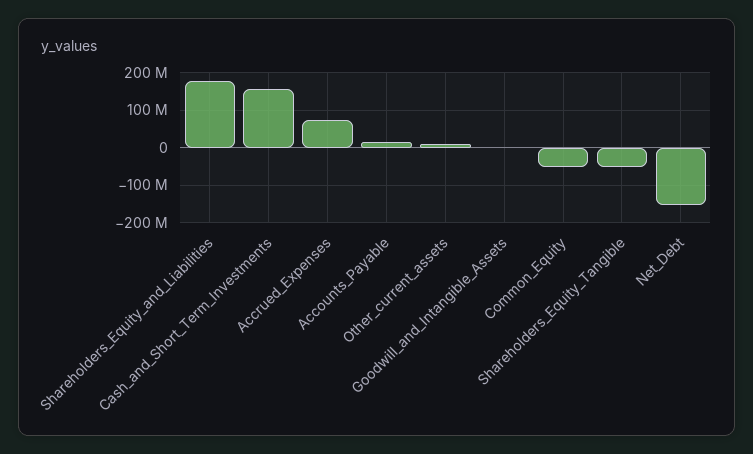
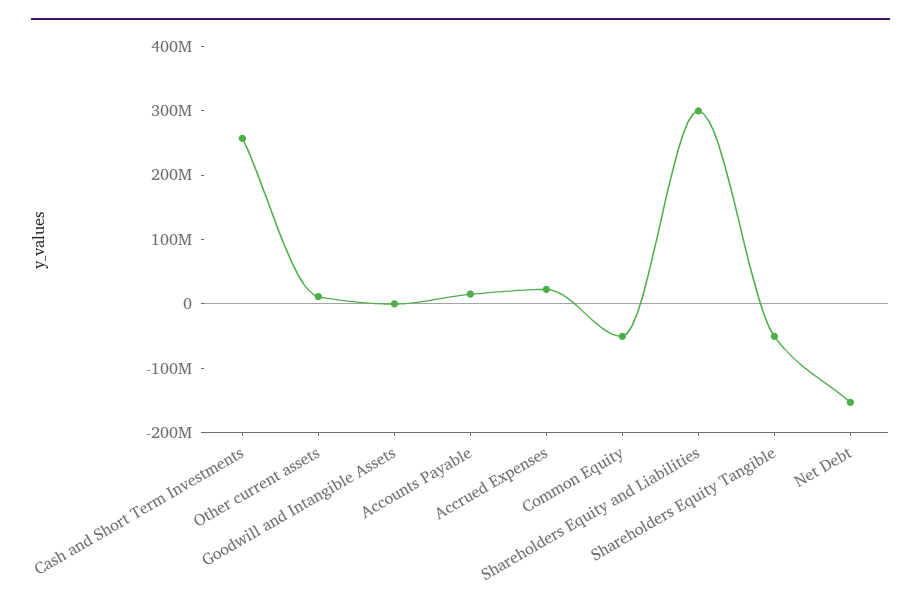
  {
-   "Shareholders_Equity_and_Liabilities": 180000000,
+   "Shareholders_Equity_and_Liabilities": 300000000,
-   "Cash_and_Short_Term_Investments": 160000000,
+   "Cash_and_Short_Term_Investments": 260000000,
-   "Accrued_Expenses": 80000000,
+   "Accrued_Expenses": 20000000,
    "Accounts_Payable": 20000000,
    "Other_current_assets": 20000000,
    "Goodwill_and_Intangible_Assets": 0,
    "Common_Equity": -60000000,
    "Shareholders_Equity_Tangible": -60000000,
    "Net_Debt": -160000000
  }

